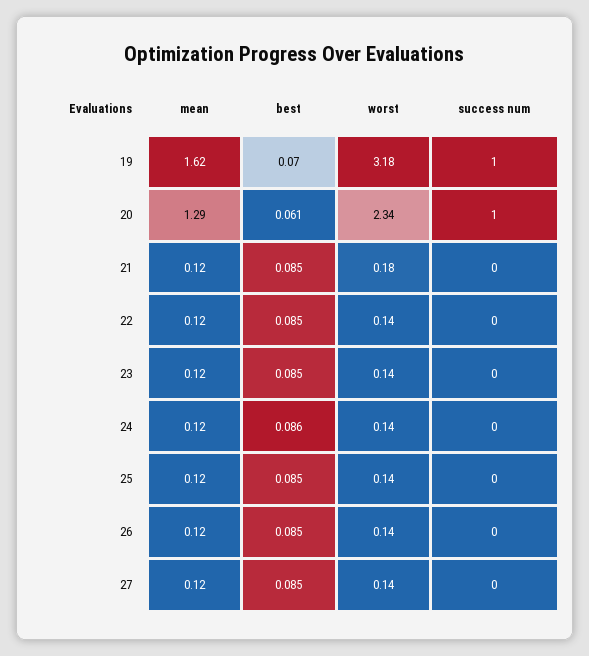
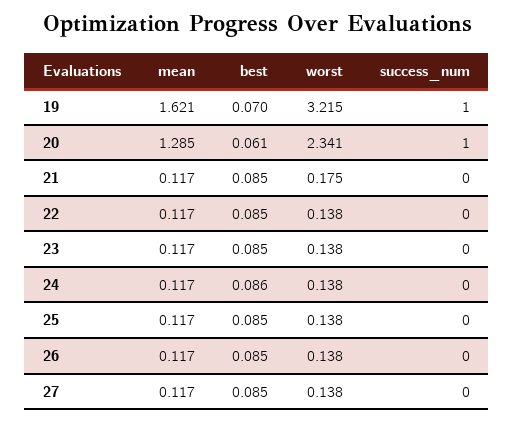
  {
    "mean": {
      "19": 1.621,
      "20": 1.285,
      "21": 0.117,
      "22": 0.117,
      "23": 0.117,
      "24": 0.117,
      "25": 0.117,
      "26": 0.117,
      "27": 0.117
    },
    "best": {
      "19": 0.07,
      "20": 0.061,
      "21": 0.085,
      "22": 0.085,
      "23": 0.085,
      "24": 0.086,
      "25": 0.085,
      "26": 0.085,
      "27": 0.085
    },
    "worst": {
-     "19": 3.18,
+     "19": 3.215,
      "20": 2.341,
      "21": 0.175,
      "22": 0.138,
      "23": 0.138,
      "24": 0.138,
      "25": 0.138,
      "26": 0.138,
      "27": 0.138
    },
    "success num": {
      "19": 1,
      "20": 1,
      "21": 0,
      "22": 0,
      "23": 0,
      "24": 0,
      "25": 0,
      "26": 0,
      "27": 0
    }
  }

